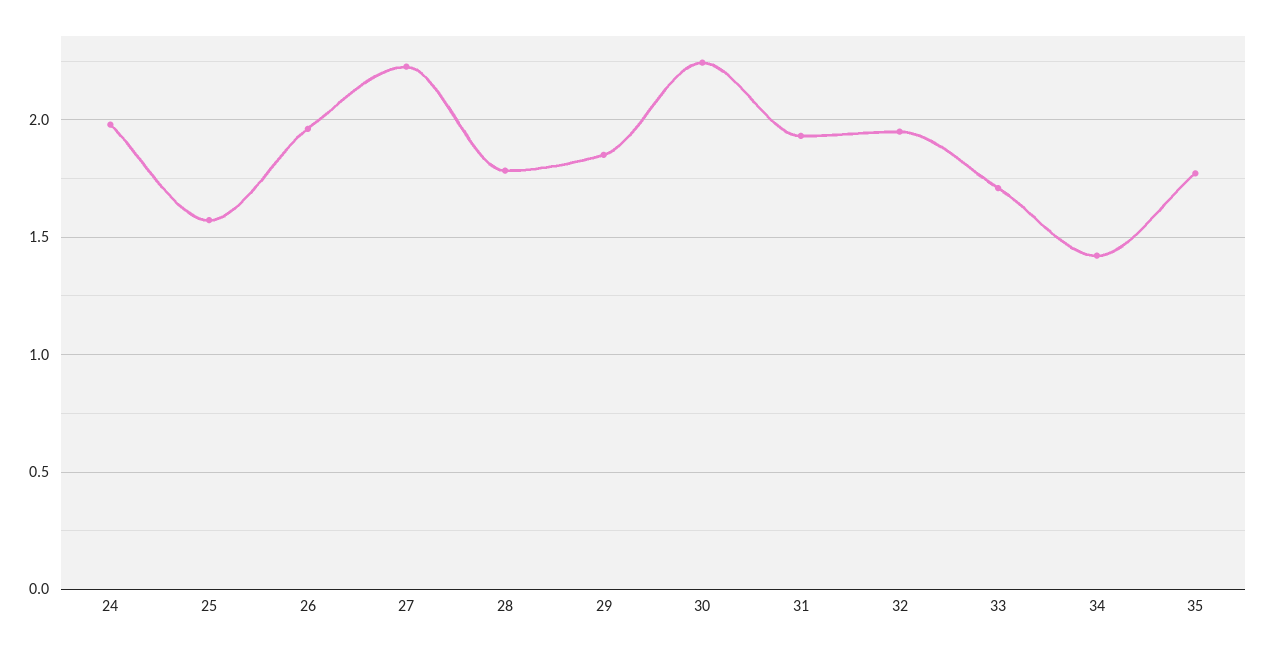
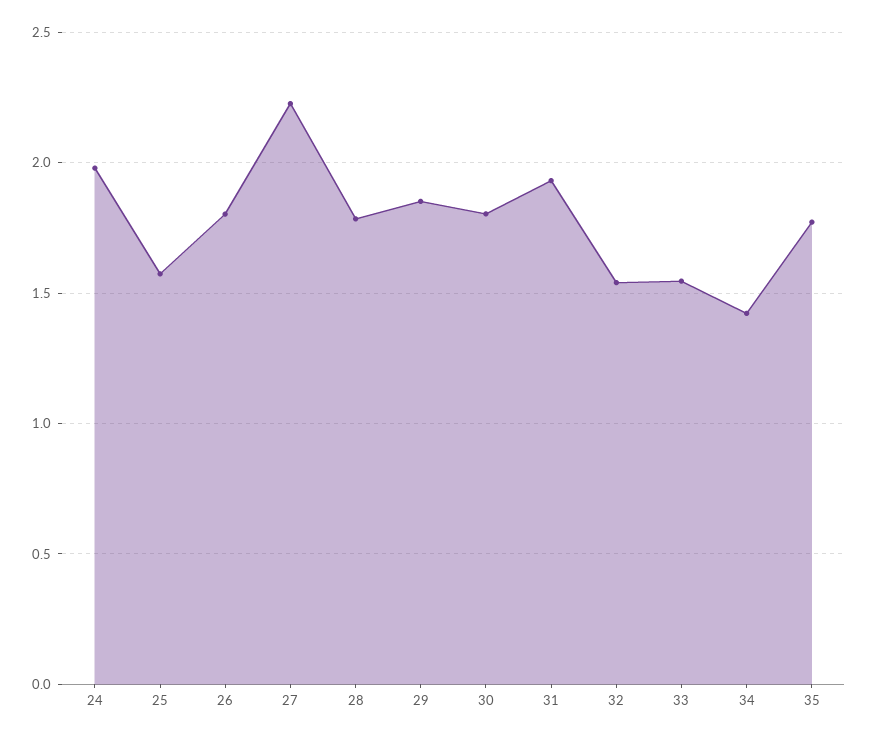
  {
    "24": 2,
    "25": 1.55,
-   "26": 1.95,
+   "26": 1.8,
    "27": 2.25,
    "28": 1.8,
    "29": 1.85,
-   "30": 2.25,
+   "30": 1.8,
    "31": 1.95,
-   "32": 1.95,
+   "32": 1.55,
-   "33": 1.7,
+   "33": 1.55,
    "34": 1.4,
    "35": 1.75
  }

